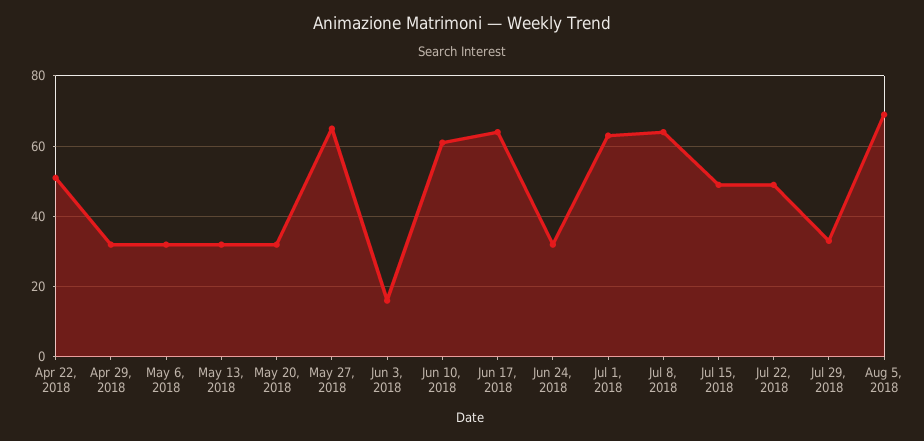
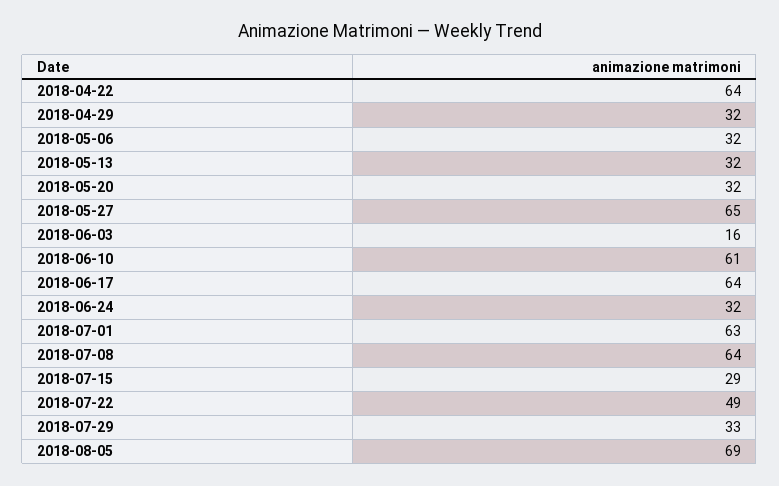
  {
-   "Apr 22, 2018": 50,
+   "Apr 22, 2018": 64,
    "Apr 29, 2018": 32,
    "May 6, 2018": 32,
    "May 13, 2018": 32,
    "May 20, 2018": 32,
    "May 27, 2018": 65,
    "Jun 3, 2018": 16,
    "Jun 10, 2018": 61,
    "Jun 17, 2018": 64,
    "Jun 24, 2018": 32,
    "Jul 1, 2018": 63,
    "Jul 8, 2018": 64,
-   "Jul 15, 2018": 50,
+   "Jul 15, 2018": 29,
    "Jul 22, 2018": 49,
    "Jul 29, 2018": 33,
    "Aug 5, 2018": 69
  }

